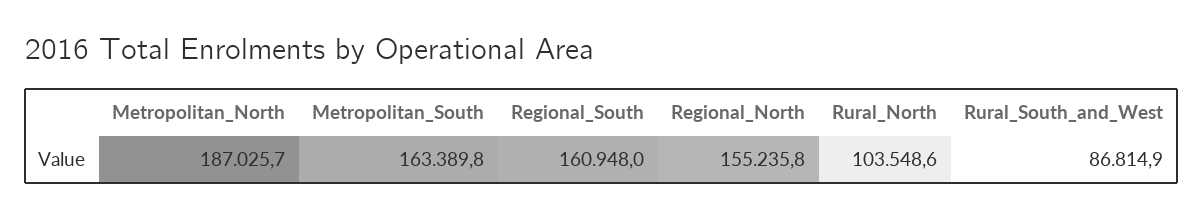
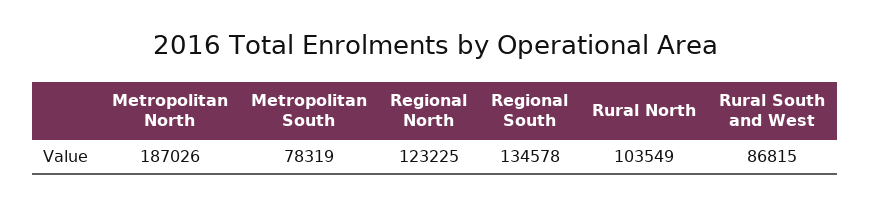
  {
    "Metropolitan_North": 187025.7,
-   "Metropolitan_South": 163389.8,
+   "Metropolitan_South": 78319,
-   "Regional_South": 160948,
+   "Regional_South": 134578,
-   "Regional_North": 155235.8,
+   "Regional_North": 123225,
    "Rural_North": 103548.6,
    "Rural_South_and_West": 86814.9
  }

